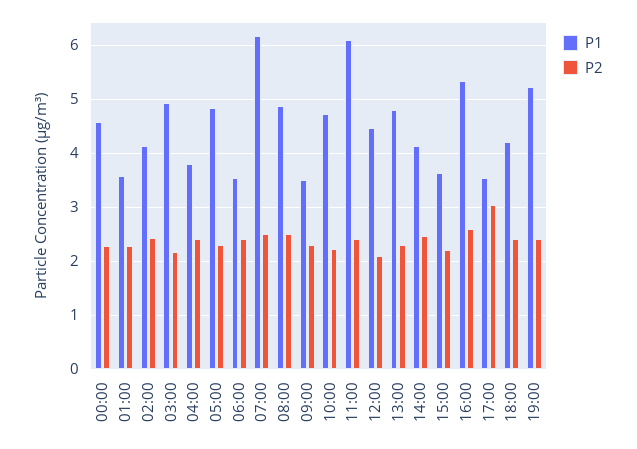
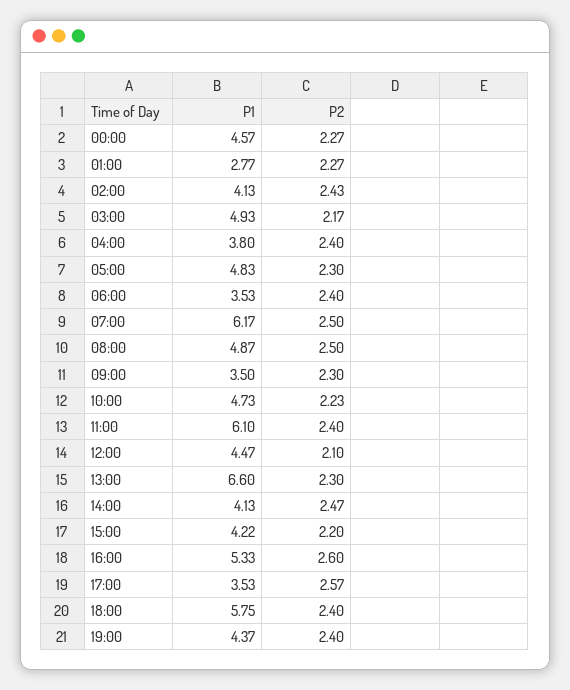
  {
    "P1": {
      "00:00": 4.57,
-     "01:00": 3.6,
+     "01:00": 2.77,
      "02:00": 4.13,
      "03:00": 4.93,
      "04:00": 3.8,
      "05:00": 4.83,
      "06:00": 3.53,
      "07:00": 6.17,
      "08:00": 4.87,
      "09:00": 3.5,
      "10:00": 4.73,
      "11:00": 6.1,
      "12:00": 4.47,
-     "13:00": 4.8,
+     "13:00": 6.6,
      "14:00": 4.13,
-     "15:00": 3.6,
+     "15:00": 4.22,
      "16:00": 5.33,
      "17:00": 3.53,
-     "18:00": 4.2,
+     "18:00": 5.75,
-     "19:00": 5.2
+     "19:00": 4.37
    },
    "P2": {
      "00:00": 2.27,
      "01:00": 2.27,
      "02:00": 2.43,
      "03:00": 2.17,
      "04:00": 2.4,
      "05:00": 2.3,
      "06:00": 2.4,
      "07:00": 2.5,
      "08:00": 2.5,
      "09:00": 2.3,
      "10:00": 2.23,
      "11:00": 2.4,
      "12:00": 2.1,
      "13:00": 2.3,
      "14:00": 2.47,
      "15:00": 2.2,
      "16:00": 2.6,
-     "17:00": 3,
+     "17:00": 2.57,
      "18:00": 2.4,
      "19:00": 2.4
    }
  }

